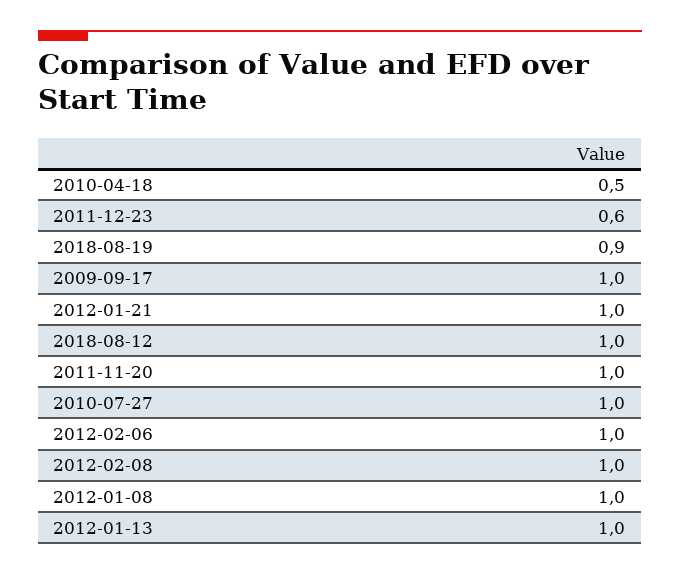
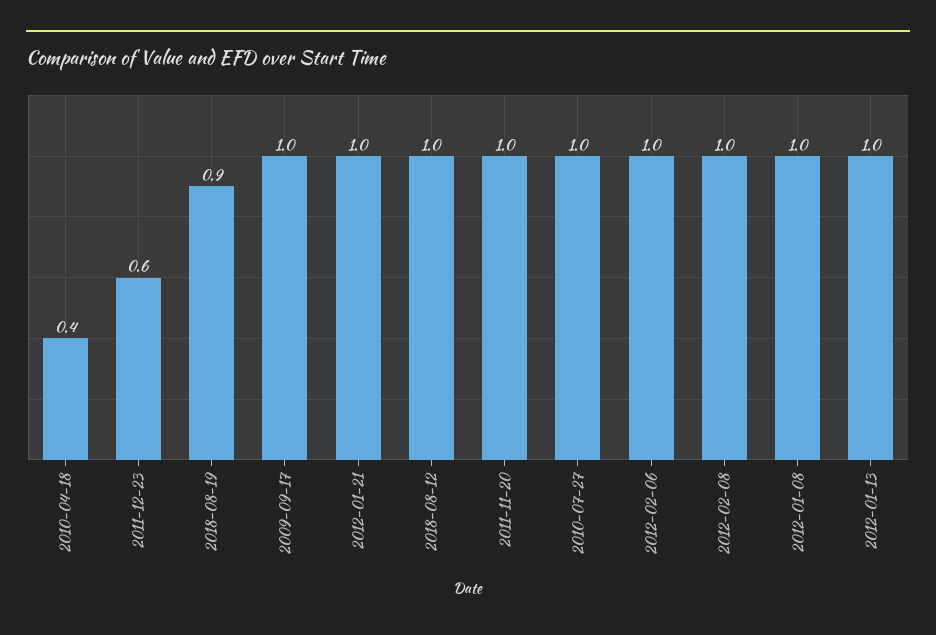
  {
-   "2010-04-18": 0.5,
+   "2010-04-18": 0.4,
    "2011-12-23": 0.6,
    "2018-08-19": 0.9,
    "2009-09-17": 1,
    "2012-01-21": 1,
    "2018-08-12": 1,
    "2011-11-20": 1,
    "2010-07-27": 1,
    "2012-02-06": 1,
    "2012-02-08": 1,
    "2012-01-08": 1,
    "2012-01-13": 1
  }

